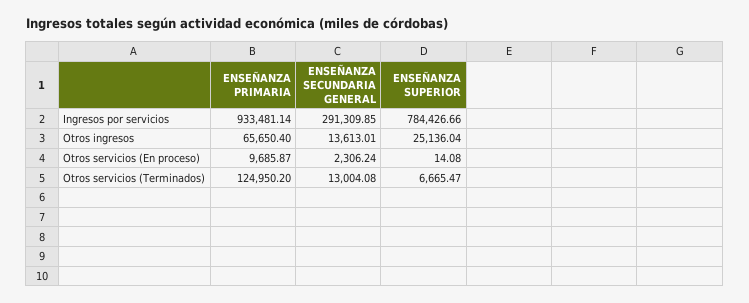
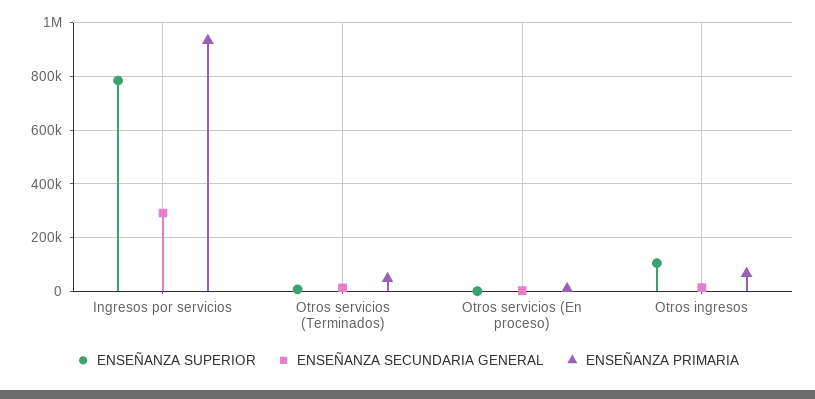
  {
    "ENSEÑANZA PRIMARIA": {
      "Ingresos por servicios": 933481.14,
      "Otros ingresos": 65650.4,
      "Otros servicios (En proceso)": 9685.87,
-     "Otros servicios (Terminados)": 124950.2
+     "Otros servicios (Terminados)": 50000
    },
    "ENSEÑANZA SECUNDARIA GENERAL": {
      "Ingresos por servicios": 291309.85,
      "Otros ingresos": 13613.01,
      "Otros servicios (En proceso)": 2306.24,
      "Otros servicios (Terminados)": 13004.08
    },
    "ENSEÑANZA SUPERIOR": {
      "Ingresos por servicios": 784426.66,
-     "Otros ingresos": 25136.04,
+     "Otros ingresos": 100000,
      "Otros servicios (En proceso)": 14.08,
      "Otros servicios (Terminados)": 6665.47
    }
  }

